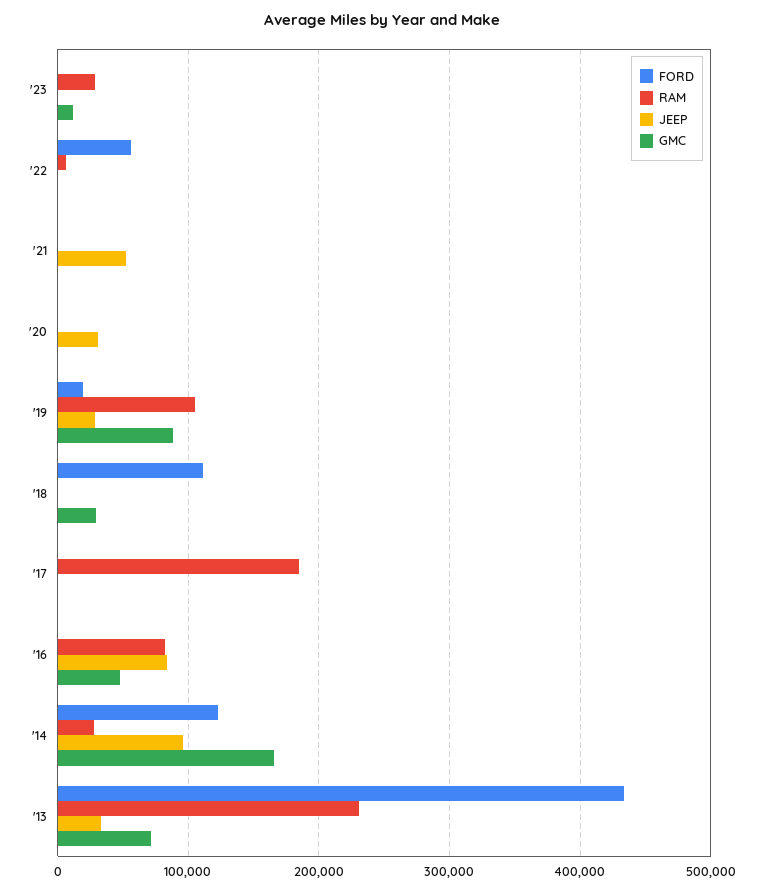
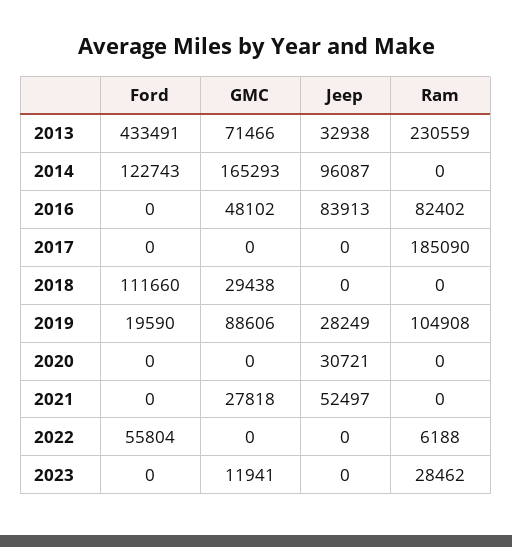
  {
    "FORD": {
      "'23": 0,
      "'22": 55804,
      "'21": 0,
      "'20": 0,
      "'19": 19590,
      "'18": 111660,
      "'17": 0,
      "'16": 0,
      "'14": 122743,
      "'13": 433491
    },
    "RAM": {
      "'23": 28462,
      "'22": 6188,
      "'21": 0,
      "'20": 0,
      "'19": 104908,
      "'18": 0,
      "'17": 185090,
      "'16": 82402,
-     "'14": 30000,
+     "'14": 0,
      "'13": 230559
    },
    "JEEP": {
      "'23": 0,
      "'22": 0,
      "'21": 52497,
      "'20": 30721,
      "'19": 28249,
      "'18": 0,
      "'17": 0,
      "'16": 83913,
      "'14": 96087,
      "'13": 32938
    },
    "GMC": {
      "'23": 11941,
      "'22": 0,
-     "'21": 0,
+     "'21": 27818,
      "'20": 0,
      "'19": 88606,
      "'18": 29438,
      "'17": 0,
      "'16": 48102,
      "'14": 165293,
      "'13": 71466
    }
  }

